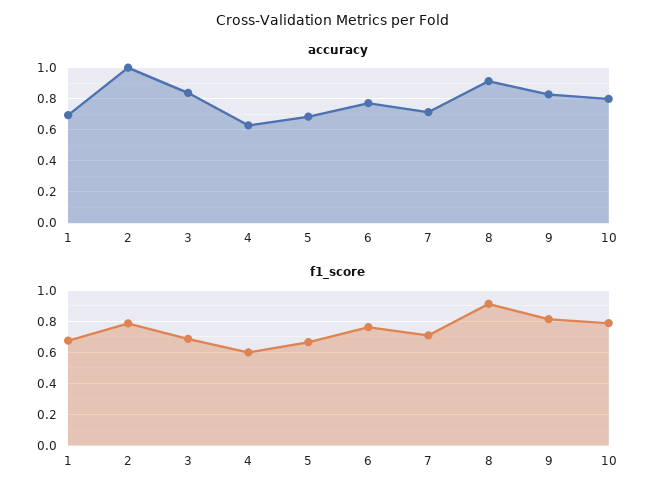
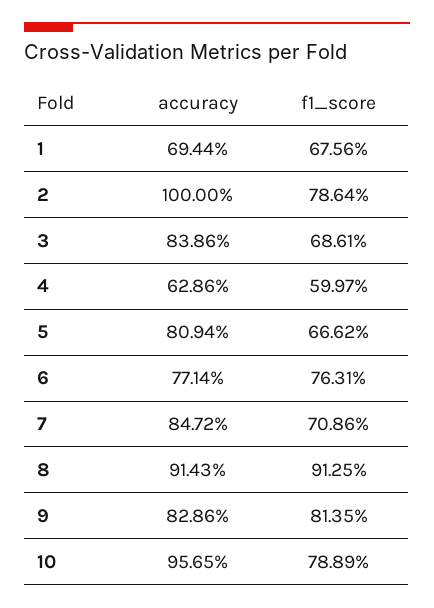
  {
    "accuracy": {
      "1": 0.6944,
      "2": 1,
      "3": 0.8386,
      "4": 0.6286,
-     "5": 0.7,
+     "5": 0.8094,
      "6": 0.7714,
-     "7": 0.7,
+     "7": 0.8472,
      "8": 0.9143,
      "9": 0.8286,
-     "10": 0.8
+     "10": 0.9565
    },
    "f1_score": {
      "1": 0.6756,
      "2": 0.7864,
      "3": 0.6861,
      "4": 0.5997,
      "5": 0.6662,
      "6": 0.7631,
      "7": 0.7086,
      "8": 0.9125,
      "9": 0.8135,
      "10": 0.7889
    }
  }

